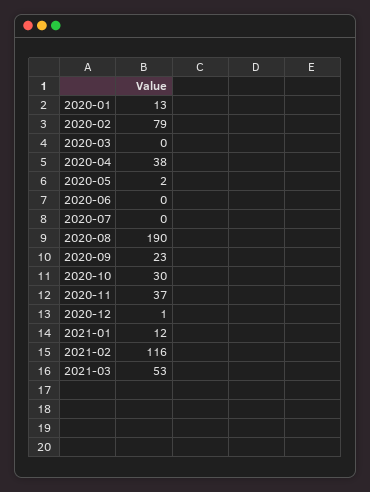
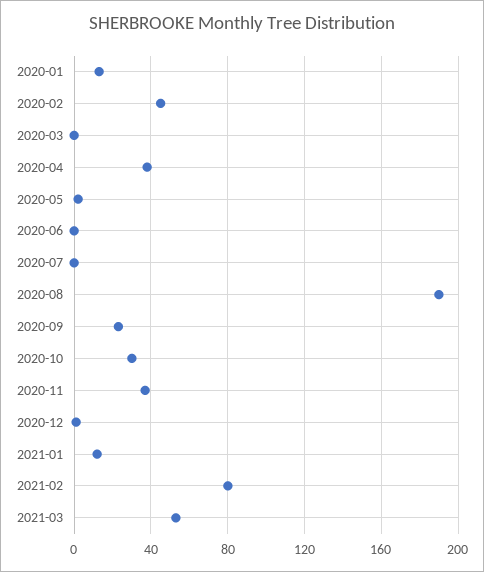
  {
    "2020-01": 13,
-   "2020-02": 79,
+   "2020-02": 45,
    "2020-03": 0,
    "2020-04": 38,
    "2020-05": 2,
    "2020-06": 0,
    "2020-07": 0,
    "2020-08": 190,
    "2020-09": 23,
    "2020-10": 30,
    "2020-11": 37,
    "2020-12": 1,
    "2021-01": 12,
-   "2021-02": 116,
+   "2021-02": 80,
    "2021-03": 53
  }

